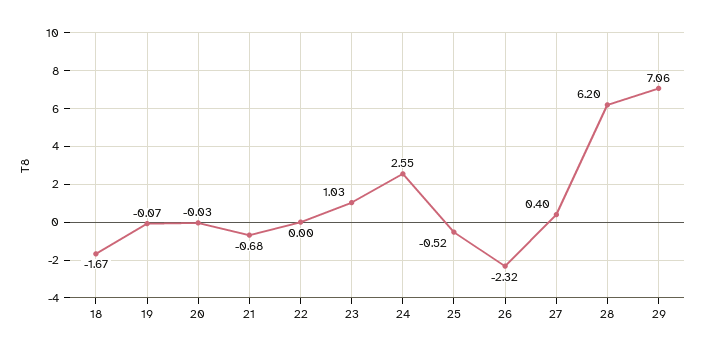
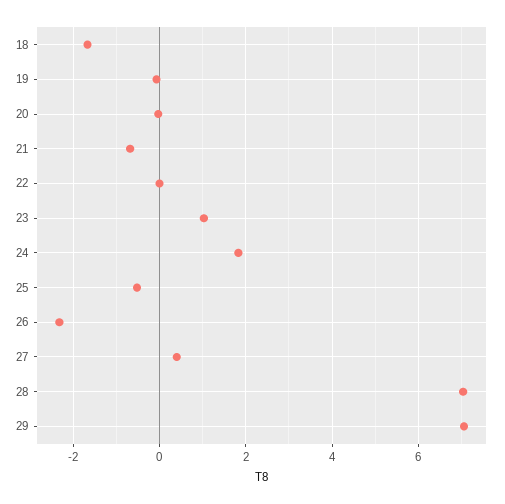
  {
    "18": -1.67,
    "19": -0.07,
    "20": -0.03,
    "21": -0.68,
    "22": 0,
    "23": 1.03,
-   "24": 2.55,
+   "24": 1.8,
    "25": -0.52,
    "26": -2.32,
    "27": 0.4,
-   "28": 6.2,
+   "28": 7,
    "29": 7.06
  }

